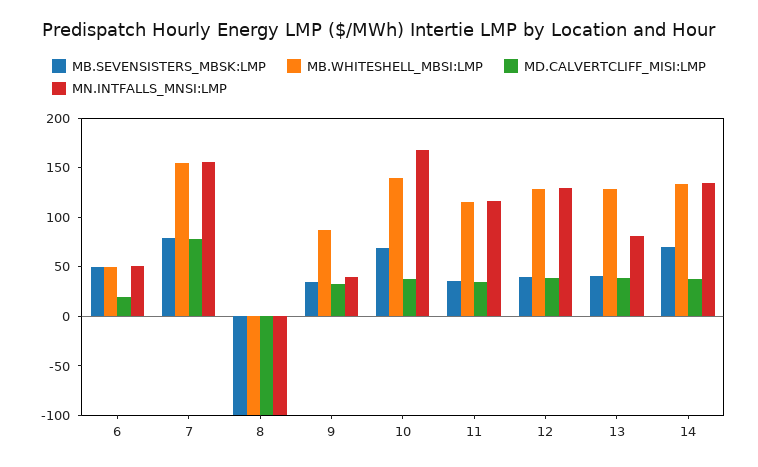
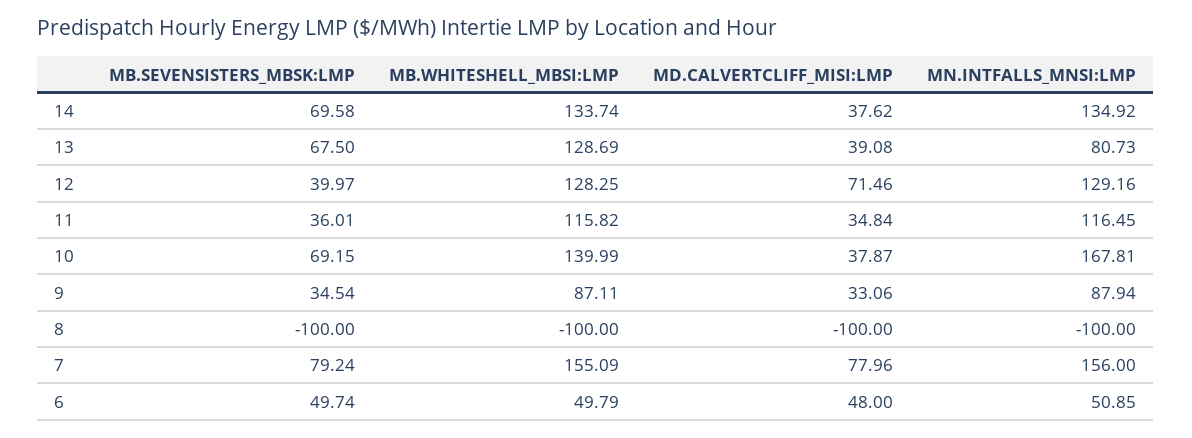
  {
    "MB.SEVENSISTERS_MBSK:LMP": {
      "6": 49.74,
      "7": 79.24,
      "8": -100,
      "9": 34.54,
      "10": 69.15,
      "11": 36.01,
      "12": 39.97,
-     "13": 40,
+     "13": 67.5,
      "14": 69.58
    },
    "MB.WHITESHELL_MBSI:LMP": {
      "6": 49.79,
      "7": 155.09,
      "8": -100,
      "9": 87.11,
      "10": 139.99,
      "11": 115.82,
      "12": 128.25,
      "13": 128.69,
      "14": 133.74
    },
    "MD.CALVERTCLIFF_MISI:LMP": {
-     "6": 20,
+     "6": 48,
      "7": 77.96,
      "8": -100,
      "9": 33.06,
      "10": 37.87,
      "11": 34.84,
-     "12": 40,
+     "12": 71.46,
      "13": 39.08,
      "14": 37.62
    },
    "MN.INTFALLS_MNSI:LMP": {
      "6": 50.85,
      "7": 156,
      "8": -100,
-     "9": 40,
+     "9": 87.94,
      "10": 167.81,
      "11": 116.45,
      "12": 129.16,
      "13": 80.73,
      "14": 134.92
    }
  }

